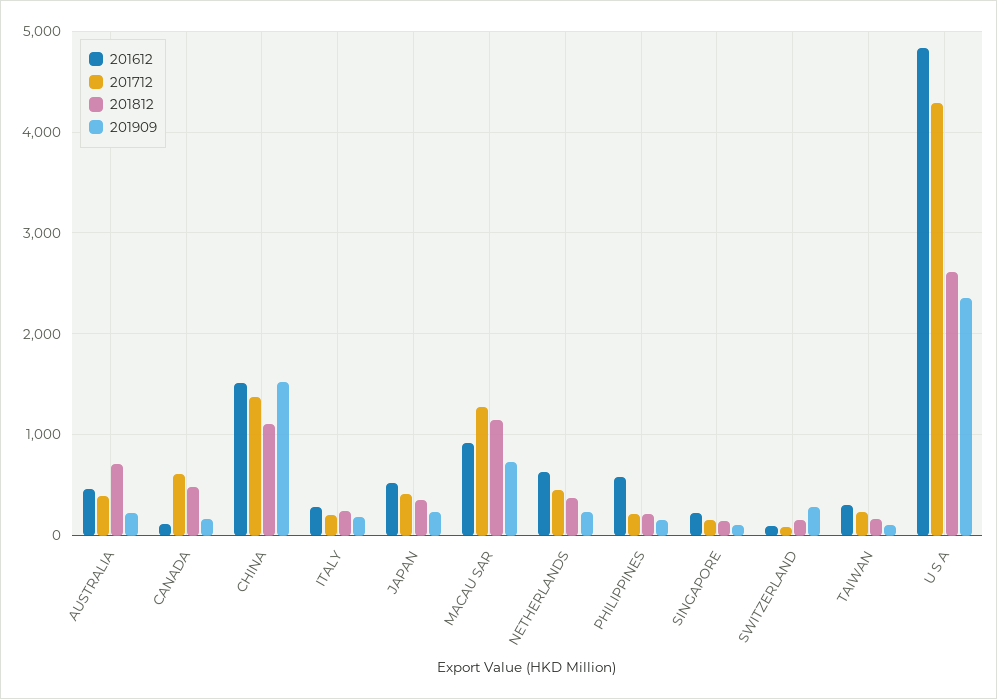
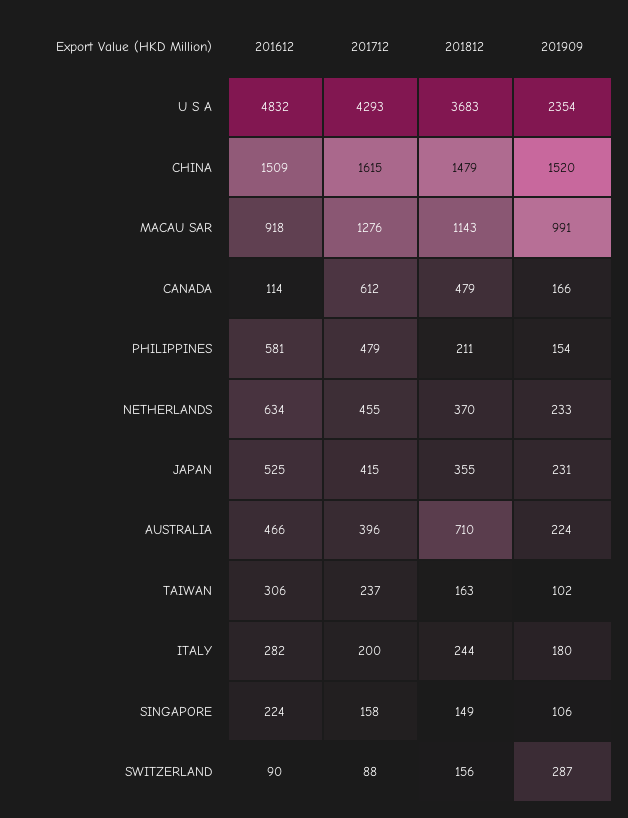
  {
    "201612": {
      "AUSTRALIA": 466,
      "CANADA": 114,
      "CHINA": 1509,
      "ITALY": 282,
      "JAPAN": 525,
      "MACAU SAR": 918,
      "NETHERLANDS": 634,
      "PHILIPPINES": 581,
      "SINGAPORE": 224,
      "SWITZERLAND": 90,
      "TAIWAN": 306,
      "U S A": 4832
    },
    "201712": {
      "AUSTRALIA": 396,
      "CANADA": 612,
-     "CHINA": 1400,
+     "CHINA": 1615,
      "ITALY": 200,
      "JAPAN": 415,
      "MACAU SAR": 1276,
      "NETHERLANDS": 455,
-     "PHILIPPINES": 200,
+     "PHILIPPINES": 479,
      "SINGAPORE": 158,
      "SWITZERLAND": 88,
      "TAIWAN": 237,
      "U S A": 4293
    },
    "201812": {
      "AUSTRALIA": 710,
      "CANADA": 479,
-     "CHINA": 1100,
+     "CHINA": 1479,
      "ITALY": 244,
      "JAPAN": 355,
      "MACAU SAR": 1143,
      "NETHERLANDS": 370,
      "PHILIPPINES": 211,
      "SINGAPORE": 149,
      "SWITZERLAND": 156,
      "TAIWAN": 163,
-     "U S A": 2600
+     "U S A": 3683
    },
    "201909": {
      "AUSTRALIA": 224,
      "CANADA": 166,
      "CHINA": 1520,
      "ITALY": 180,
      "JAPAN": 231,
-     "MACAU SAR": 700,
+     "MACAU SAR": 991,
      "NETHERLANDS": 233,
      "PHILIPPINES": 154,
      "SINGAPORE": 106,
      "SWITZERLAND": 287,
      "TAIWAN": 102,
      "U S A": 2354
    }
  }

